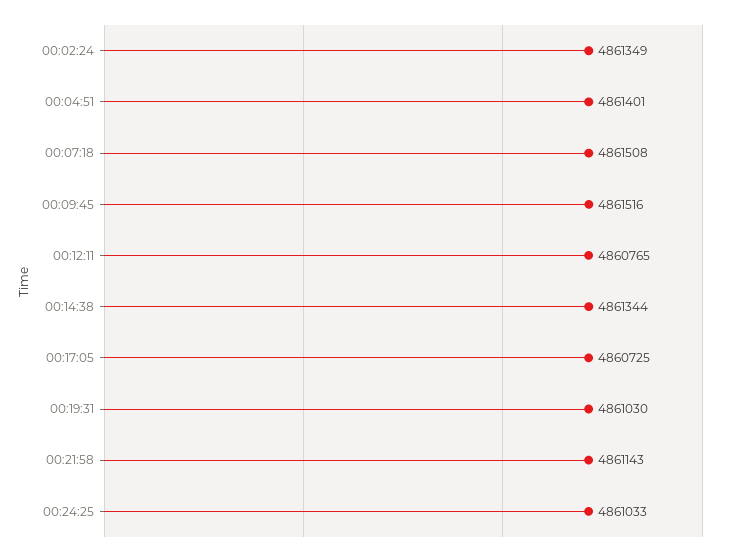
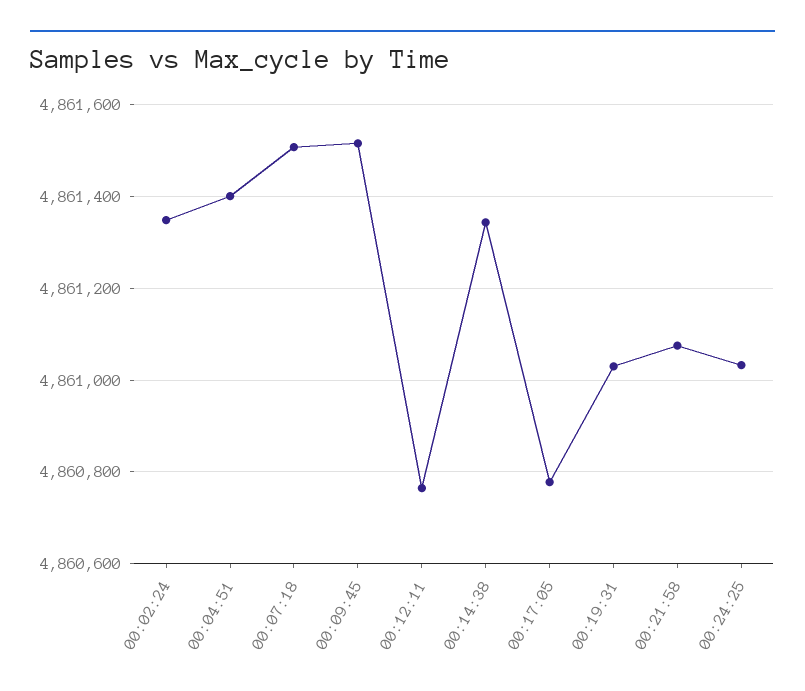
  {
    "00:02:24": 4861349,
    "00:04:51": 4861401,
    "00:07:18": 4861508,
    "00:09:45": 4861516,
    "00:12:11": 4860765,
    "00:14:38": 4861344,
-   "00:17:05": 4860725,
+   "00:17:05": 4860780,
    "00:19:31": 4861030,
-   "00:21:58": 4861143,
+   "00:21:58": 4861080,
    "00:24:25": 4861033
  }

